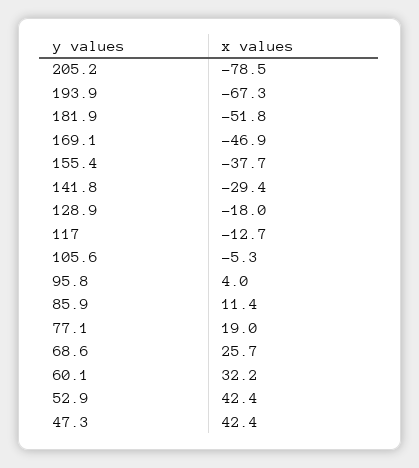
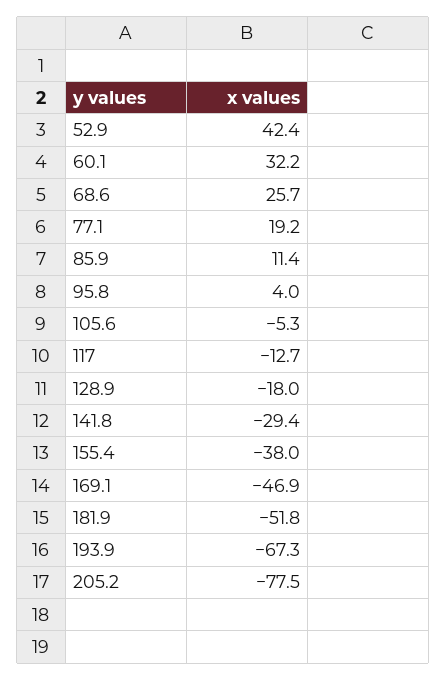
  {
-   "205.2": -78.5,
+   "205.2": -77.5,
    "193.9": -67.3,
    "181.9": -51.8,
    "169.1": -46.9,
-   "155.4": -37.7,
+   "155.4": -38,
    "141.8": -29.4,
    "128.9": -18,
    "117": -12.7,
    "105.6": -5.3,
    "95.8": 4,
    "85.9": 11.4,
-   "77.1": 19,
+   "77.1": 19.2,
    "68.6": 25.7,
    "60.1": 32.2,
-   "52.9": 42.4,
+   "52.9": 42.4
-   "47.3": 42.4
  }

